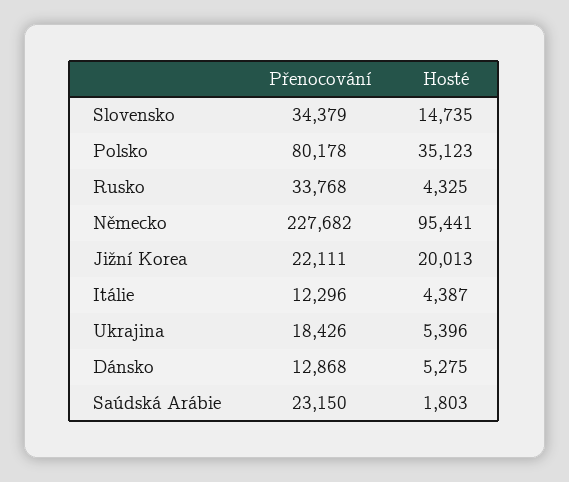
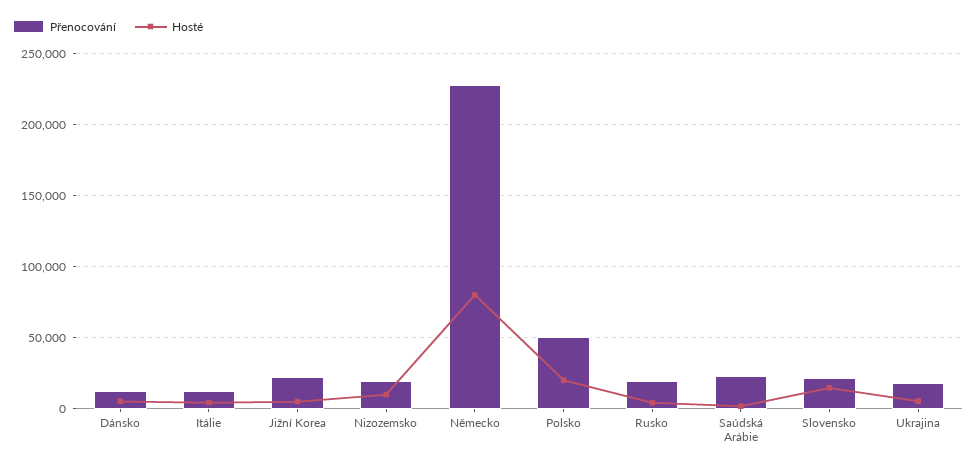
  {
    "Přenocování": {
-     "Slovensko": 34379,
+     "Slovensko": 20000,
-     "Polsko": 80178,
+     "Polsko": 50000,
-     "Rusko": 33768,
+     "Rusko": 20000,
      "Německo": 227682,
      "Jižní Korea": 22111,
      "Itálie": 12296,
      "Ukrajina": 18426,
      "Dánsko": 12868,
-     "Saúdská Arábie": 23150
+     "Saúdská Arábie": 23150,
+     "Nizozemsko": 20000
    },
    "Hosté": {
      "Slovensko": 14735,
-     "Polsko": 35123,
+     "Polsko": 20000,
      "Rusko": 4325,
-     "Německo": 95441,
+     "Německo": 80000,
-     "Jižní Korea": 20013,
+     "Jižní Korea": 5000,
      "Itálie": 4387,
      "Ukrajina": 5396,
      "Dánsko": 5275,
-     "Saúdská Arábie": 1803
+     "Saúdská Arábie": 1803,
+     "Nizozemsko": 10000
    }
  }

